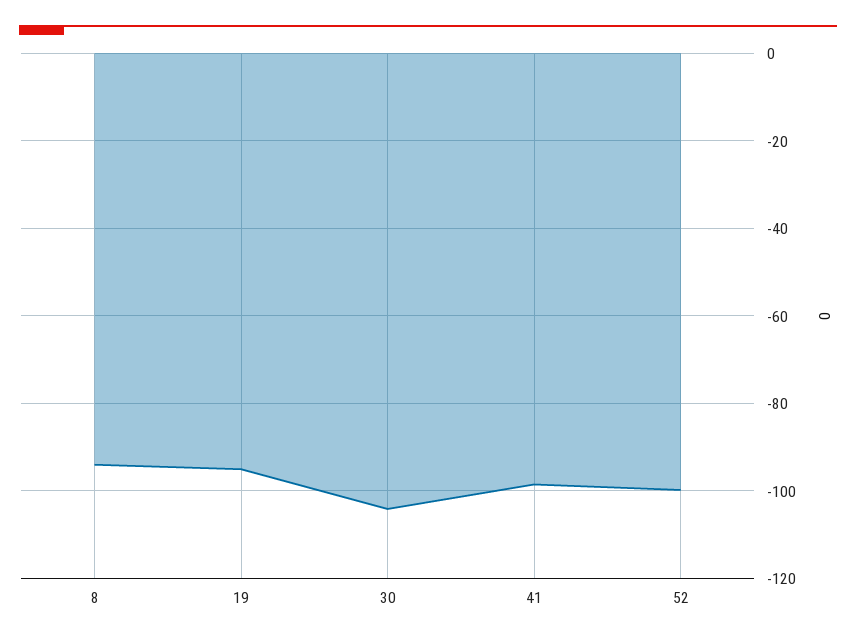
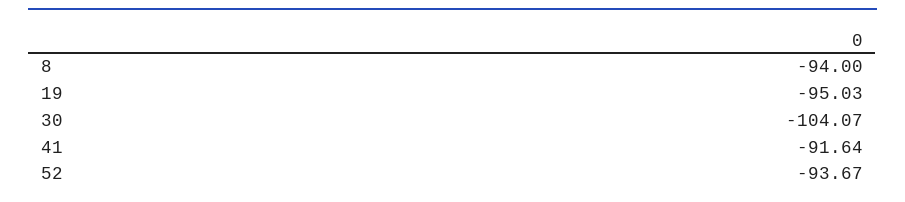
  {
    "8": -94,
    "19": -95.03,
    "30": -104.07,
-   "41": -98,
+   "41": -91.64,
-   "52": -100
+   "52": -93.67
  }

